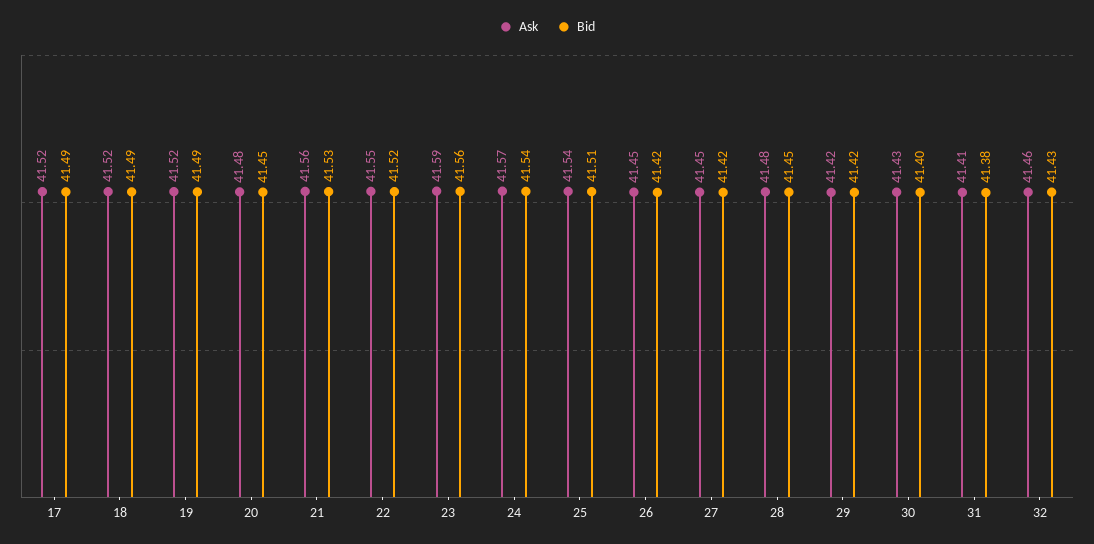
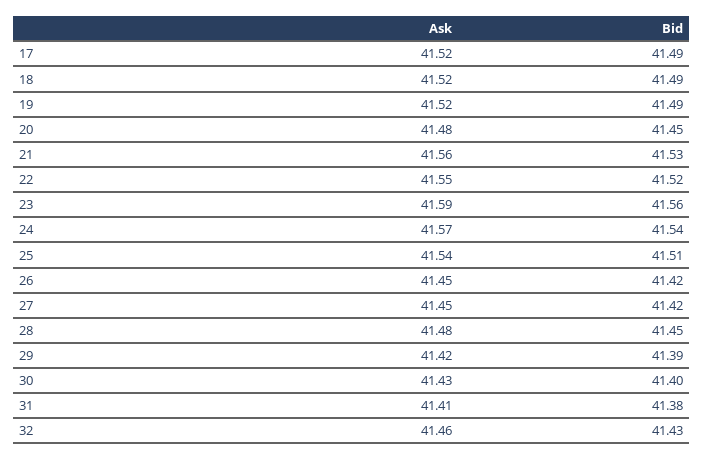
  {
    "Ask": {
      "17": 41.52,
      "18": 41.52,
      "19": 41.52,
      "20": 41.48,
      "21": 41.56,
      "22": 41.55,
      "23": 41.59,
      "24": 41.57,
      "25": 41.54,
      "26": 41.45,
      "27": 41.45,
      "28": 41.48,
      "29": 41.42,
      "30": 41.43,
      "31": 41.41,
      "32": 41.46
    },
    "Bid": {
      "17": 41.49,
      "18": 41.49,
      "19": 41.49,
      "20": 41.45,
      "21": 41.53,
      "22": 41.52,
      "23": 41.56,
      "24": 41.54,
      "25": 41.51,
      "26": 41.42,
      "27": 41.42,
      "28": 41.45,
-     "29": 41.42,
+     "29": 41.39,
      "30": 41.4,
      "31": 41.38,
      "32": 41.43
    }
  }

